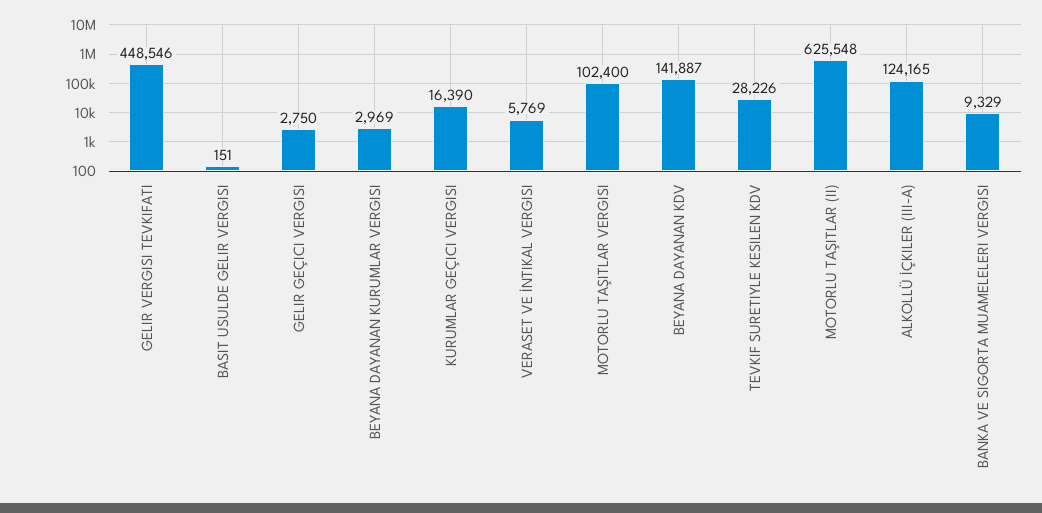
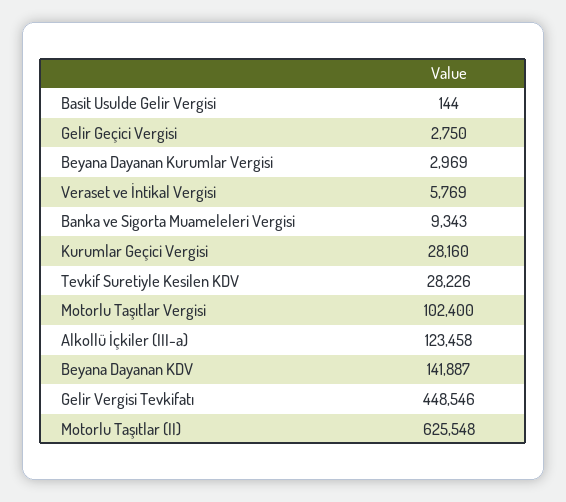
  {
    "GELIR VERGISI TEVKIFATI": 448546,
-   "BASIT USULDE GELIR VERGISI": 151,
+   "BASIT USULDE GELIR VERGISI": 144,
    "GELIR GEÇICI VERGISI": 2750,
    "BEYANA DAYANAN KURUMLAR VERGISI": 2969,
-   "KURUMLAR GEÇICI VERGISI": 16390,
+   "KURUMLAR GEÇICI VERGISI": 28160,
    "VERASET VE İNTIKAL VERGISI": 5769,
    "MOTORLU TAŞITLAR VERGISI": 102400,
    "BEYANA DAYANAN KDV": 141887,
    "TEVKIF SURETIYLE KESILEN KDV": 28226,
    "MOTORLU TAŞITLAR (II)": 625548,
-   "ALKOLLÜ İÇKILER (III-A)": 124165,
+   "ALKOLLÜ İÇKILER (III-A)": 123458,
-   "BANKA VE SIGORTA MUAMELELERI VERGISI": 9329
+   "BANKA VE SIGORTA MUAMELELERI VERGISI": 9343
  }

